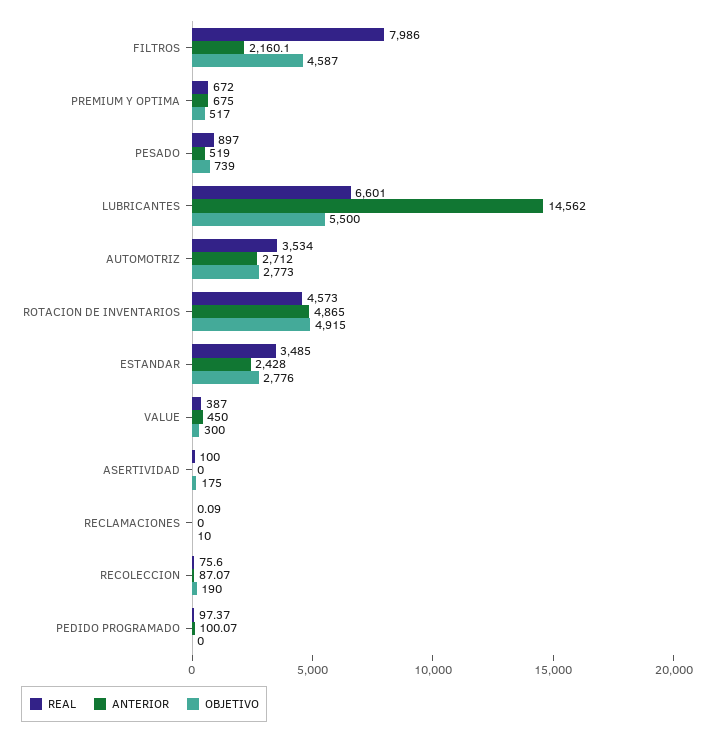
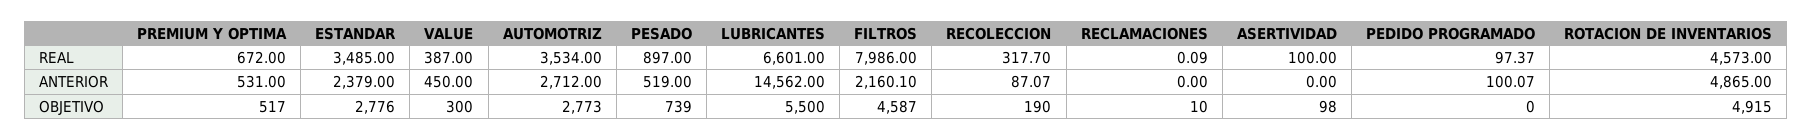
  {
    "REAL": {
      "FILTROS": 7986,
      "PREMIUM Y OPTIMA": 672,
      "PESADO": 897,
      "LUBRICANTES": 6601,
      "AUTOMOTRIZ": 3534,
      "ROTACION DE INVENTARIOS": 4573,
      "ESTANDAR": 3485,
      "VALUE": 387,
      "ASERTIVIDAD": 100,
      "RECLAMACIONES": 0.09,
-     "RECOLECCION": 75.6,
+     "RECOLECCION": 317.7,
      "PEDIDO PROGRAMADO": 97.37
    },
    "ANTERIOR": {
      "FILTROS": 2160.1,
-     "PREMIUM Y OPTIMA": 675,
+     "PREMIUM Y OPTIMA": 531,
      "PESADO": 519,
      "LUBRICANTES": 14562,
      "AUTOMOTRIZ": 2712,
      "ROTACION DE INVENTARIOS": 4865,
-     "ESTANDAR": 2428,
+     "ESTANDAR": 2379,
      "VALUE": 450,
      "ASERTIVIDAD": 0,
      "RECLAMACIONES": 0,
      "RECOLECCION": 87.07,
      "PEDIDO PROGRAMADO": 100.07
    },
    "OBJETIVO": {
      "FILTROS": 4587,
      "PREMIUM Y OPTIMA": 517,
      "PESADO": 739,
      "LUBRICANTES": 5500,
      "AUTOMOTRIZ": 2773,
      "ROTACION DE INVENTARIOS": 4915,
      "ESTANDAR": 2776,
      "VALUE": 300,
-     "ASERTIVIDAD": 175,
+     "ASERTIVIDAD": 98,
      "RECLAMACIONES": 10,
      "RECOLECCION": 190,
      "PEDIDO PROGRAMADO": 0
    }
  }

